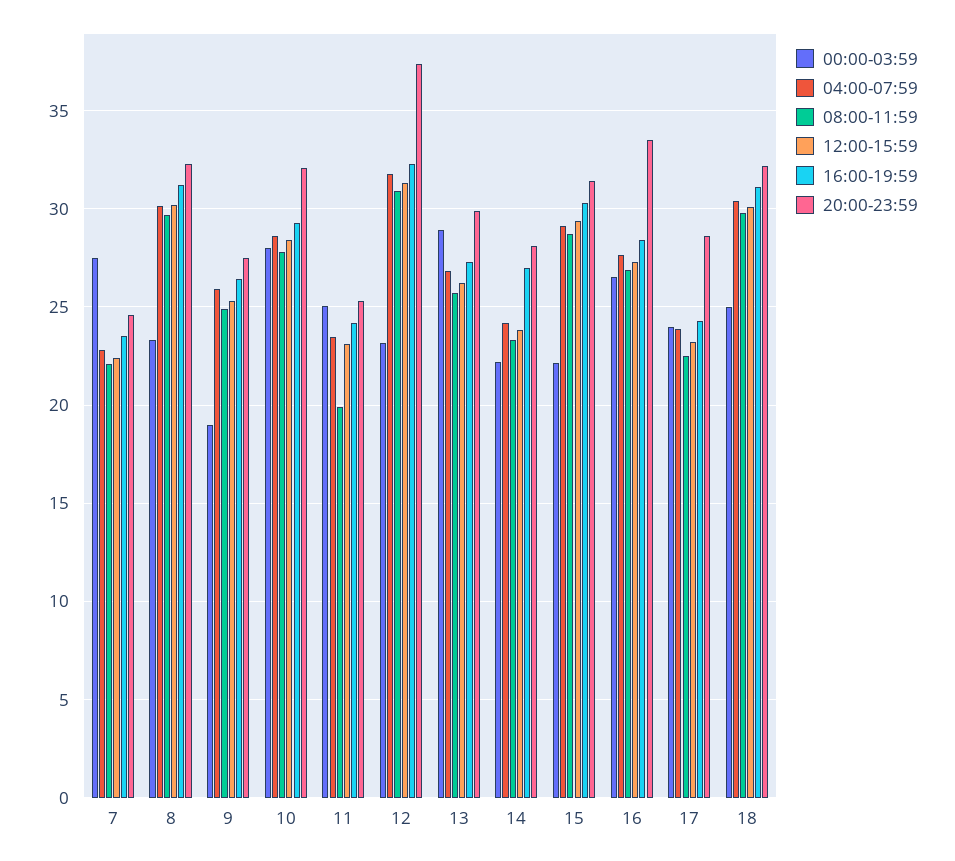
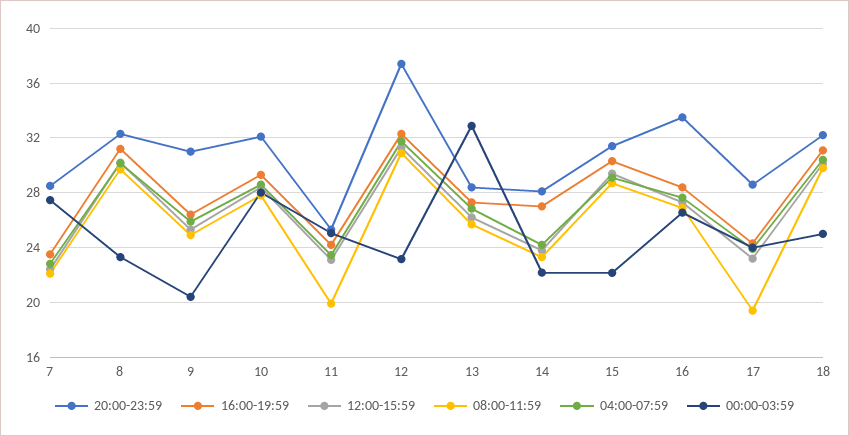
  {
    "00:00-03:59": {
      "7": 27.5,
      "8": 23.5,
-     "9": 19,
+     "9": 20.5,
      "10": 28,
      "11": 25,
      "12": 23,
-     "13": 29,
+     "13": 33,
      "14": 22,
      "15": 22,
      "16": 26.5,
      "17": 24,
      "18": 25
    },
    "04:00-07:59": {
      "7": 23,
      "8": 30,
      "9": 26,
      "10": 28.5,
      "11": 23.5,
      "12": 32,
      "13": 27,
      "14": 24,
      "15": 29,
      "16": 27.5,
      "17": 24,
      "18": 30.5
    },
    "08:00-11:59": {
      "7": 22,
      "8": 29.5,
      "9": 25,
      "10": 28,
      "11": 20,
      "12": 31,
      "13": 25.5,
      "14": 23.5,
      "15": 28.5,
      "16": 27,
-     "17": 22.5,
+     "17": 19.5,
      "18": 30
    },
    "12:00-15:59": {
      "7": 22.5,
      "8": 30,
      "9": 25.5,
      "10": 28.5,
      "11": 23,
      "12": 31.5,
      "13": 26,
      "14": 24,
      "15": 29.5,
      "16": 27.5,
      "17": 23,
      "18": 30
    },
    "16:00-19:59": {
      "7": 23.5,
      "8": 31,
      "9": 26.5,
      "10": 29.5,
      "11": 24,
      "12": 32.5,
      "13": 27.5,
      "14": 27,
      "15": 30.5,
      "16": 28.5,
      "17": 24.5,
      "18": 31
    },
    "20:00-23:59": {
-     "7": 24.5,
+     "7": 28.5,
      "8": 32.5,
-     "9": 27.5,
+     "9": 31,
      "10": 32,
      "11": 25.5,
      "12": 37.5,
-     "13": 30,
+     "13": 28.5,
      "14": 28,
      "15": 31.5,
      "16": 33.5,
      "17": 28.5,
      "18": 32
    }
  }

